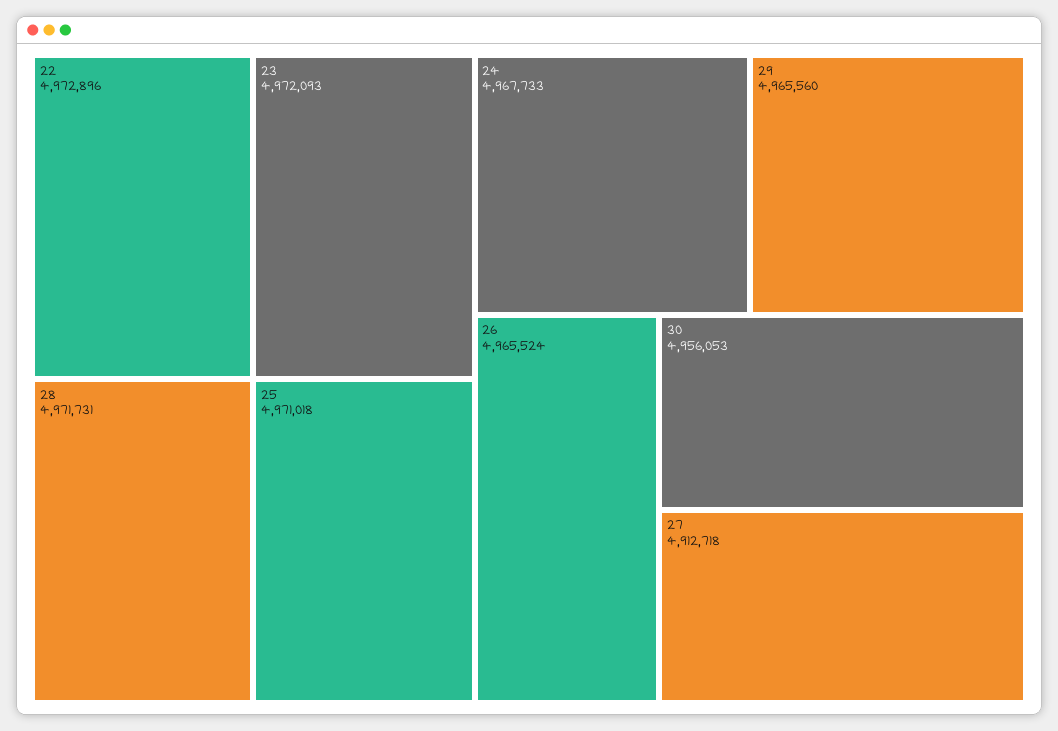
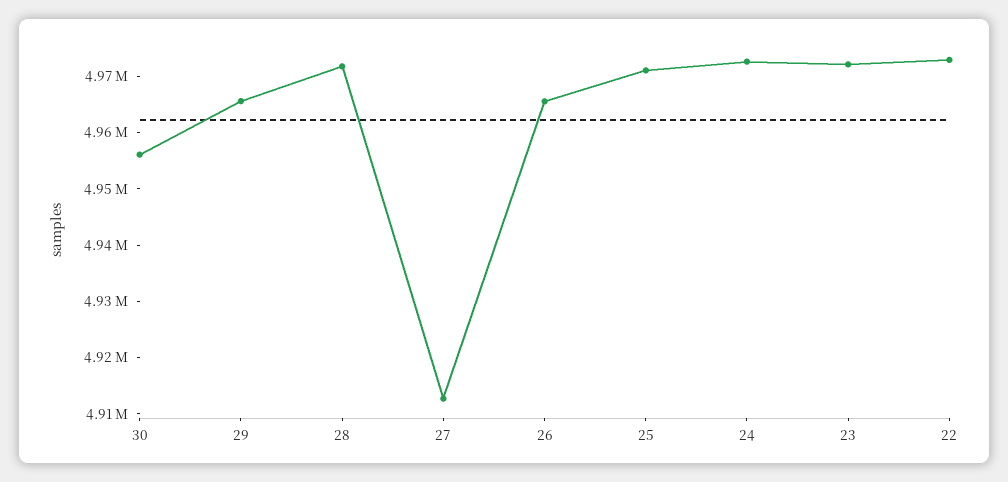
  {
    "22": 4972896,
    "23": 4972093,
    "28": 4971731,
    "25": 4971018,
-   "24": 4967733,
+   "24": 4972000,
    "29": 4965560,
    "26": 4965524,
    "30": 4956053,
    "27": 4912718
  }

